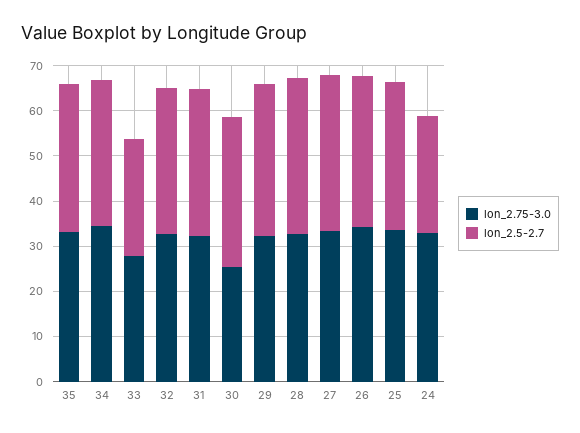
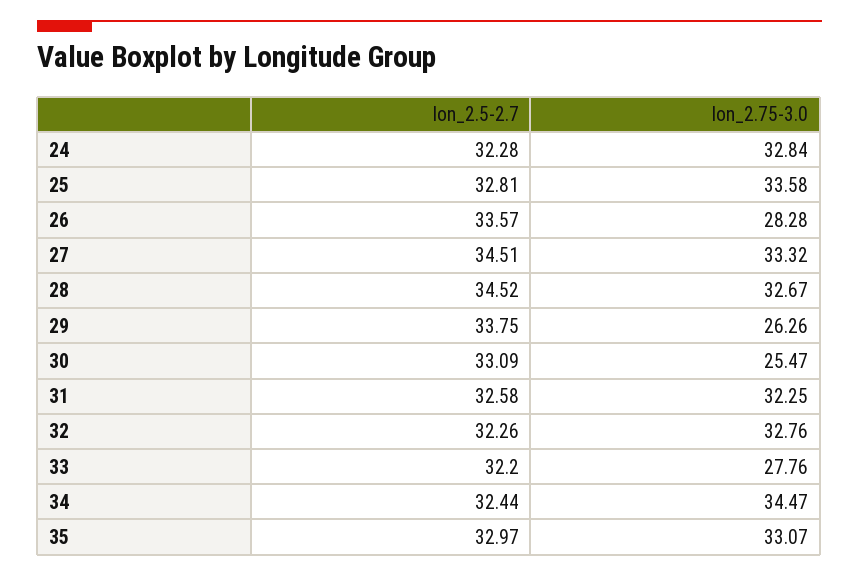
  {
    "lon_2.75-3.0": {
      "35": 33.07,
      "34": 34.47,
      "33": 27.76,
      "32": 32.76,
      "31": 32.25,
      "30": 25.47,
-     "29": 32,
+     "29": 26.26,
      "28": 32.67,
      "27": 33.32,
-     "26": 34,
+     "26": 28.28,
      "25": 33.58,
      "24": 32.84
    },
    "lon_2.5-2.7": {
      "35": 32.97,
      "34": 32.44,
-     "33": 26,
+     "33": 32.2,
      "32": 32.26,
      "31": 32.58,
      "30": 33.09,
      "29": 33.75,
      "28": 34.52,
      "27": 34.51,
      "26": 33.57,
      "25": 32.81,
-     "24": 26
+     "24": 32.28
    }
  }

